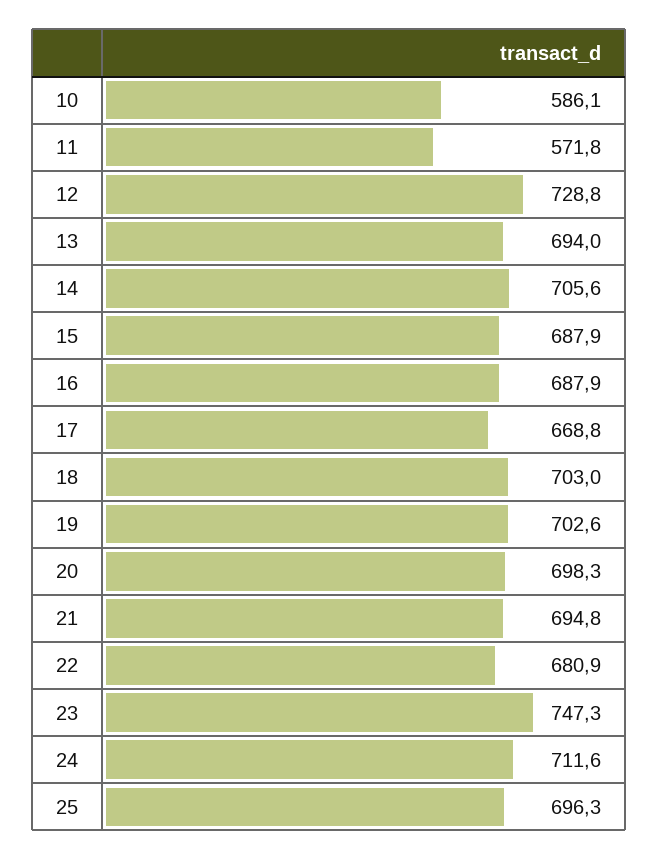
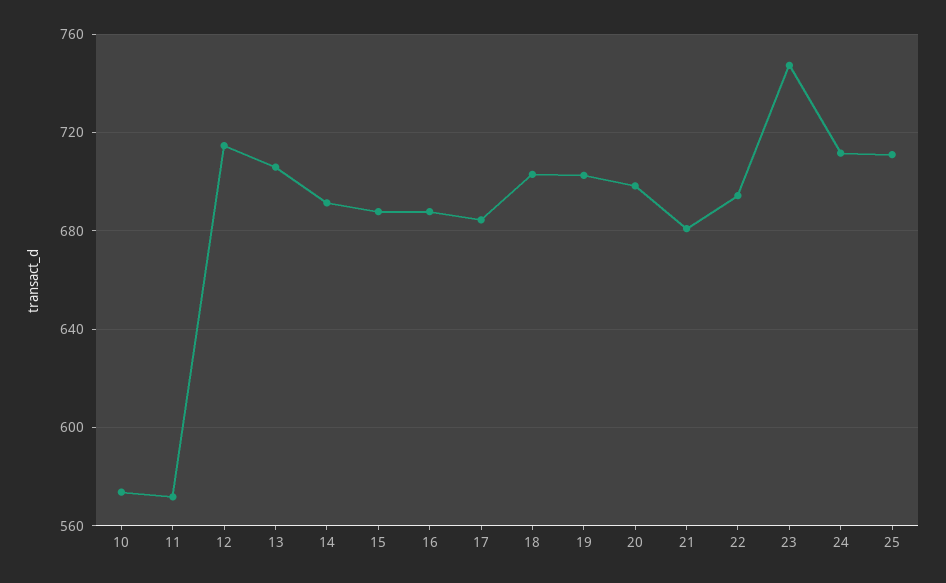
  {
-   "10": 586.1,
+   "10": 575,
    "11": 571.8,
-   "12": 728.8,
+   "12": 715,
-   "13": 694,
+   "13": 705,
-   "14": 705.6,
+   "14": 690,
    "15": 687.9,
    "16": 687.9,
-   "17": 668.8,
+   "17": 685,
    "18": 703,
    "19": 702.6,
    "20": 698.3,
-   "21": 694.8,
+   "21": 680,
-   "22": 680.9,
+   "22": 695,
    "23": 747.3,
    "24": 711.6,
-   "25": 696.3
+   "25": 710
  }

